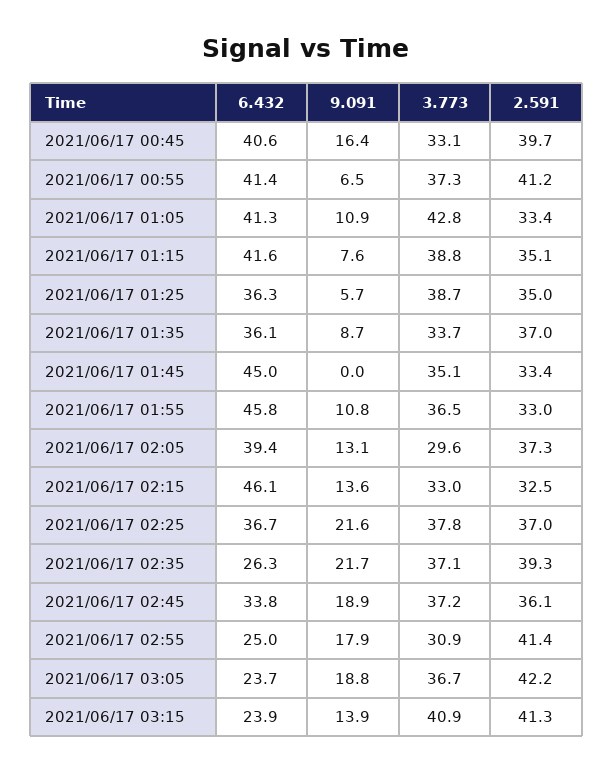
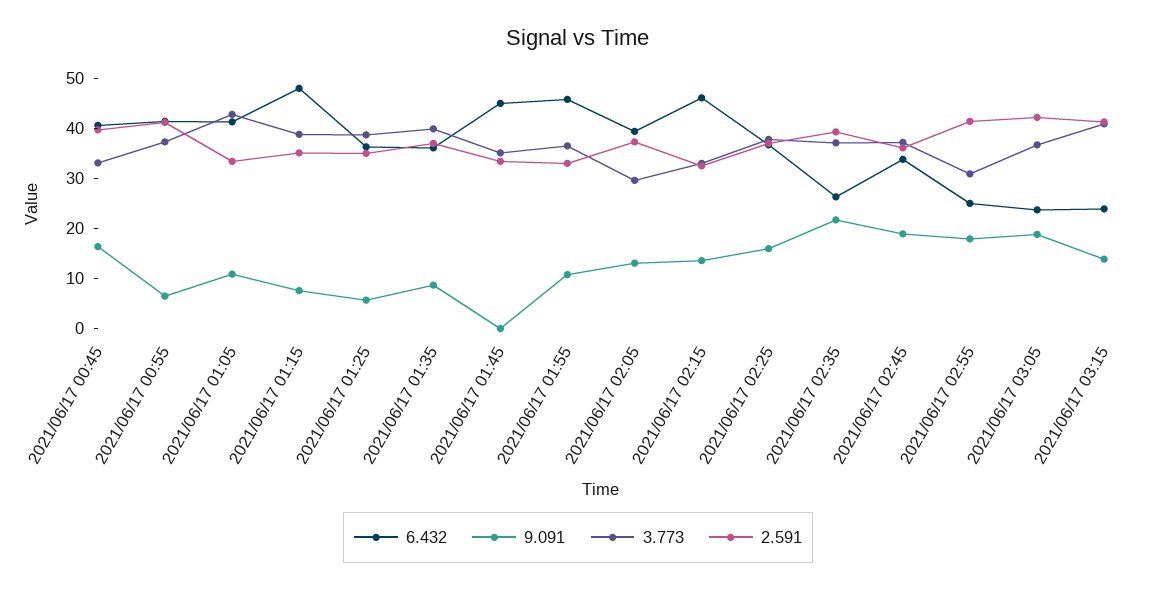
  {
    "6.432": {
      "2021/06/17 00:45": 40.6,
      "2021/06/17 00:55": 41.4,
      "2021/06/17 01:05": 41.3,
-     "2021/06/17 01:15": 41.6,
+     "2021/06/17 01:15": 48,
      "2021/06/17 01:25": 36.3,
      "2021/06/17 01:35": 36.1,
      "2021/06/17 01:45": 45,
      "2021/06/17 01:55": 45.8,
      "2021/06/17 02:05": 39.4,
      "2021/06/17 02:15": 46.1,
      "2021/06/17 02:25": 36.7,
      "2021/06/17 02:35": 26.3,
      "2021/06/17 02:45": 33.8,
      "2021/06/17 02:55": 25,
      "2021/06/17 03:05": 23.7,
      "2021/06/17 03:15": 23.9
    },
    "9.091": {
      "2021/06/17 00:45": 16.4,
      "2021/06/17 00:55": 6.5,
      "2021/06/17 01:05": 10.9,
      "2021/06/17 01:15": 7.6,
      "2021/06/17 01:25": 5.7,
      "2021/06/17 01:35": 8.7,
      "2021/06/17 01:45": 0,
      "2021/06/17 01:55": 10.8,
      "2021/06/17 02:05": 13.1,
      "2021/06/17 02:15": 13.6,
-     "2021/06/17 02:25": 21.6,
+     "2021/06/17 02:25": 16,
      "2021/06/17 02:35": 21.7,
      "2021/06/17 02:45": 18.9,
      "2021/06/17 02:55": 17.9,
      "2021/06/17 03:05": 18.8,
      "2021/06/17 03:15": 13.9
    },
    "3.773": {
      "2021/06/17 00:45": 33.1,
      "2021/06/17 00:55": 37.3,
      "2021/06/17 01:05": 42.8,
      "2021/06/17 01:15": 38.8,
      "2021/06/17 01:25": 38.7,
-     "2021/06/17 01:35": 33.7,
+     "2021/06/17 01:35": 40,
      "2021/06/17 01:45": 35.1,
      "2021/06/17 01:55": 36.5,
      "2021/06/17 02:05": 29.6,
      "2021/06/17 02:15": 33,
      "2021/06/17 02:25": 37.8,
      "2021/06/17 02:35": 37.1,
      "2021/06/17 02:45": 37.2,
      "2021/06/17 02:55": 30.9,
      "2021/06/17 03:05": 36.7,
      "2021/06/17 03:15": 40.9
    },
    "2.591": {
      "2021/06/17 00:45": 39.7,
      "2021/06/17 00:55": 41.2,
      "2021/06/17 01:05": 33.4,
      "2021/06/17 01:15": 35.1,
      "2021/06/17 01:25": 35,
      "2021/06/17 01:35": 37,
      "2021/06/17 01:45": 33.4,
      "2021/06/17 01:55": 33,
      "2021/06/17 02:05": 37.3,
      "2021/06/17 02:15": 32.5,
      "2021/06/17 02:25": 37,
      "2021/06/17 02:35": 39.3,
      "2021/06/17 02:45": 36.1,
      "2021/06/17 02:55": 41.4,
      "2021/06/17 03:05": 42.2,
      "2021/06/17 03:15": 41.3
    }
  }

